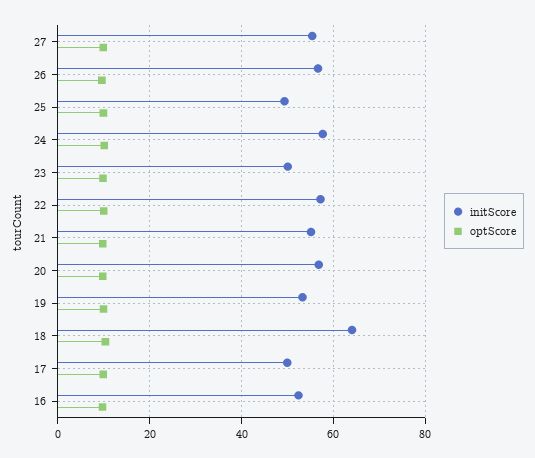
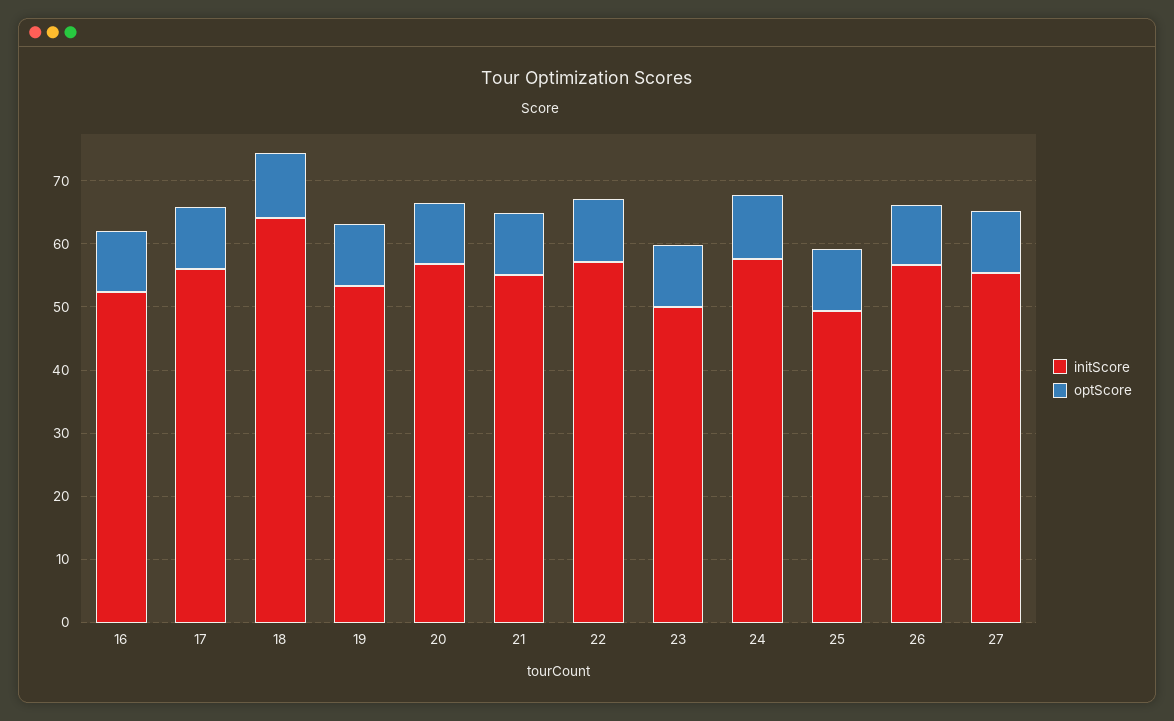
  {
    "initScore": {
      "27": 56,
      "26": 56,
      "25": 50,
      "24": 58,
      "23": 50,
      "22": 58,
      "21": 56,
      "20": 56,
      "19": 54,
      "18": 64,
-     "17": 50,
+     "17": 56,
      "16": 52
    },
    "optScore": {
      "27": 10,
      "26": 10,
      "25": 10,
      "24": 10,
      "23": 10,
      "22": 10,
      "21": 10,
      "20": 10,
      "19": 10,
      "18": 10,
      "17": 10,
      "16": 10
    }
  }

